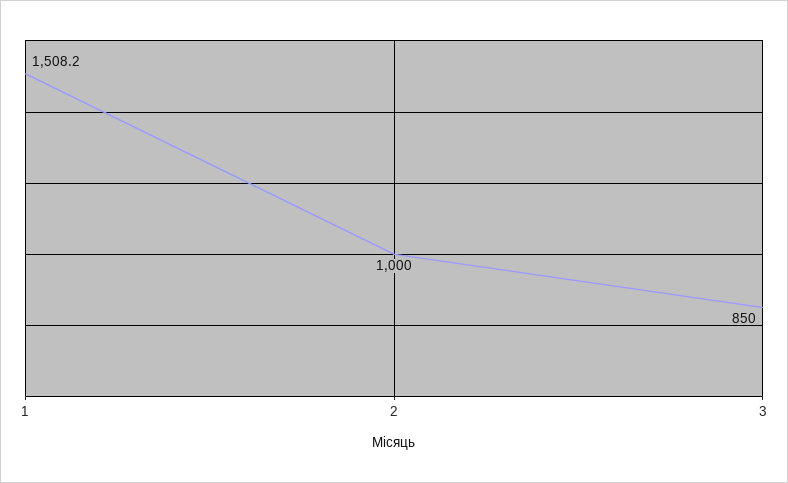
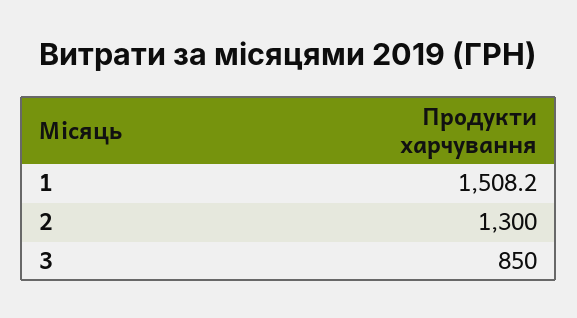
  {
    "1": 1508.2,
-   "2": 1000,
+   "2": 1300,
    "3": 850
  }

